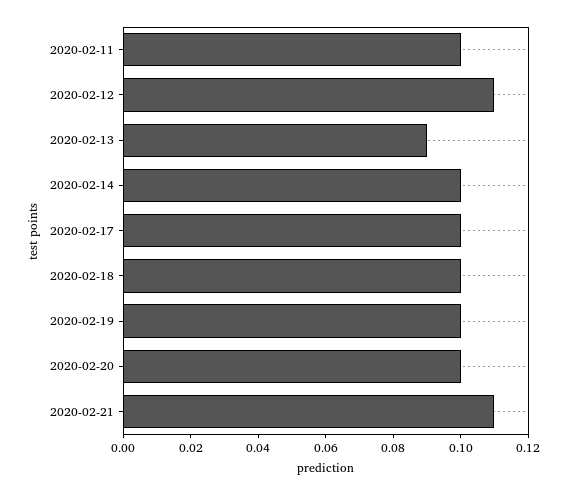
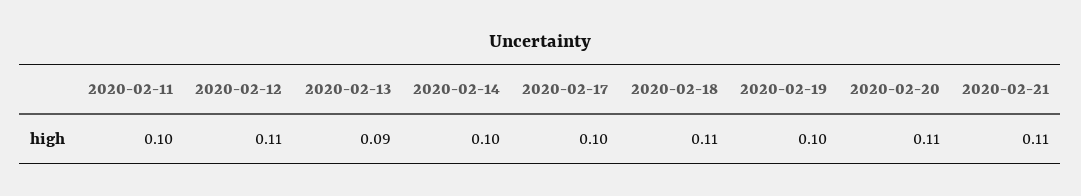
  {
    "2020-02-11": 0.1,
    "2020-02-12": 0.11,
    "2020-02-13": 0.09,
    "2020-02-14": 0.1,
    "2020-02-17": 0.1,
-   "2020-02-18": 0.1,
+   "2020-02-18": 0.11,
    "2020-02-19": 0.1,
-   "2020-02-20": 0.1,
+   "2020-02-20": 0.11,
    "2020-02-21": 0.11
  }

